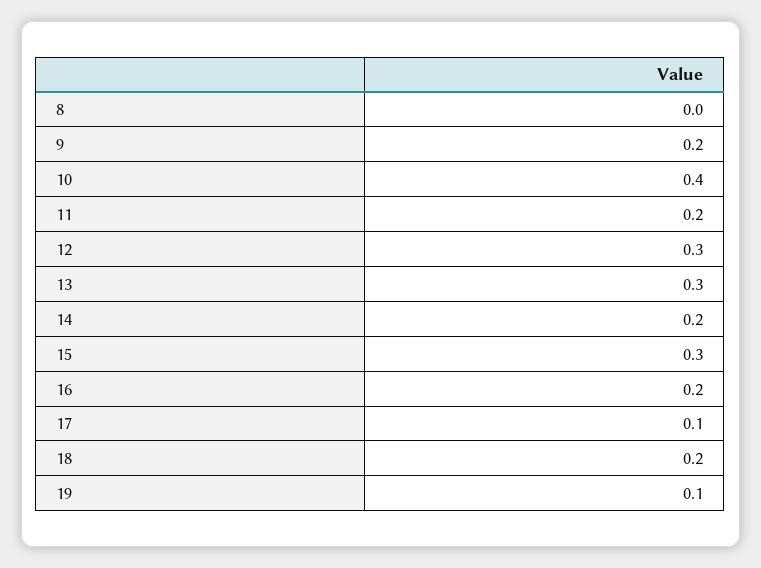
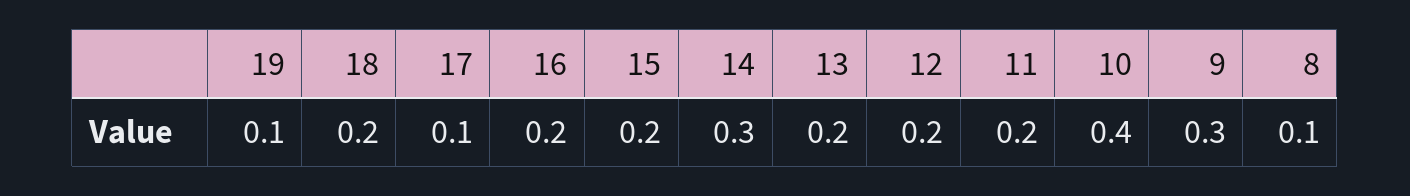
  {
-   "8": 0,
+   "8": 0.1,
-   "9": 0.2,
+   "9": 0.3,
    "10": 0.4,
    "11": 0.2,
-   "12": 0.3,
+   "12": 0.2,
-   "13": 0.3,
+   "13": 0.2,
-   "14": 0.2,
+   "14": 0.3,
-   "15": 0.3,
+   "15": 0.2,
    "16": 0.2,
    "17": 0.1,
    "18": 0.2,
    "19": 0.1
  }

